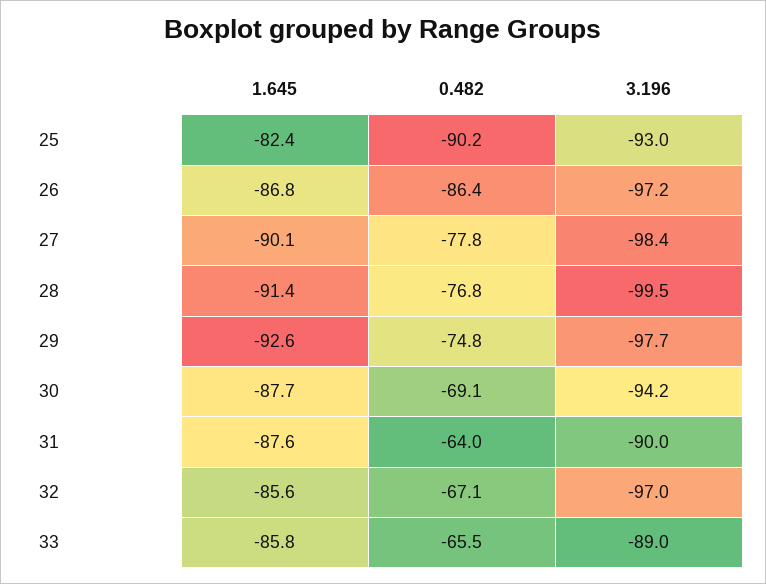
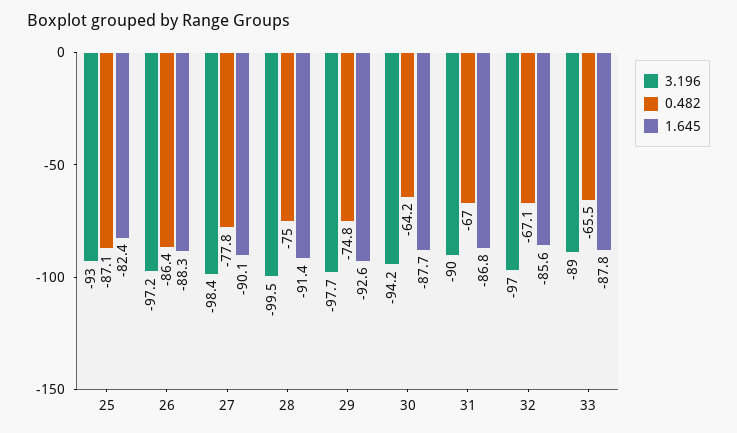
  {
    "1.645": {
      "25": -82.4,
-     "26": -86.8,
+     "26": -88.3,
      "27": -90.1,
      "28": -91.4,
      "29": -92.6,
      "30": -87.7,
-     "31": -87.6,
+     "31": -86.8,
      "32": -85.6,
-     "33": -85.8
+     "33": -87.8
    },
    "0.482": {
-     "25": -90.2,
+     "25": -87.1,
      "26": -86.4,
      "27": -77.8,
-     "28": -76.8,
+     "28": -75,
      "29": -74.8,
-     "30": -69.1,
+     "30": -64.2,
-     "31": -64,
+     "31": -67,
      "32": -67.1,
      "33": -65.5
    },
    "3.196": {
      "25": -93,
      "26": -97.2,
      "27": -98.4,
      "28": -99.5,
      "29": -97.7,
      "30": -94.2,
      "31": -90,
      "32": -97,
      "33": -89
    }
  }

